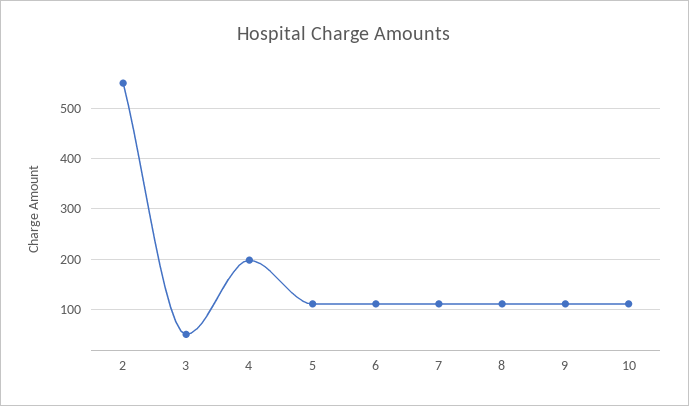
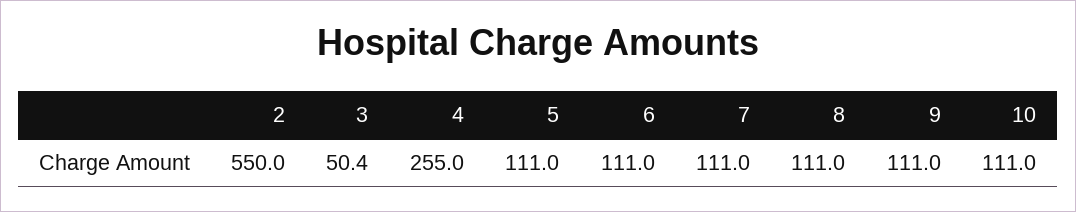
  {
    "2": 550,
    "3": 50.4,
-   "4": 200,
+   "4": 255,
    "5": 111,
    "6": 111,
    "7": 111,
    "8": 111,
    "9": 111,
    "10": 111
  }

